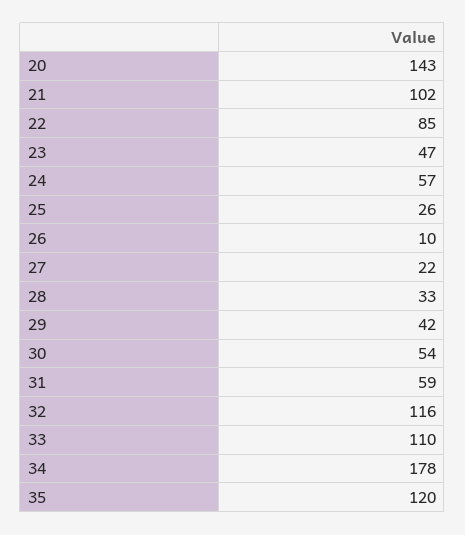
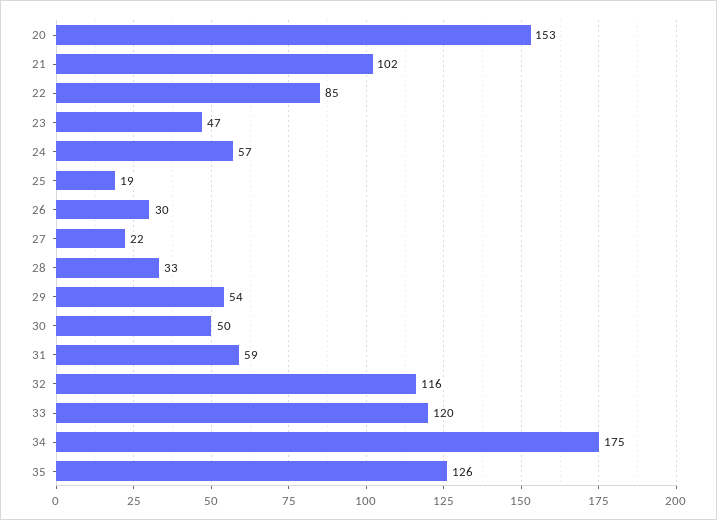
  {
-   "20": 143,
+   "20": 153,
    "21": 102,
    "22": 85,
    "23": 47,
    "24": 57,
-   "25": 26,
+   "25": 19,
-   "26": 10,
+   "26": 30,
    "27": 22,
    "28": 33,
-   "29": 42,
+   "29": 54,
-   "30": 54,
+   "30": 50,
    "31": 59,
    "32": 116,
-   "33": 110,
+   "33": 120,
-   "34": 178,
+   "34": 175,
-   "35": 120
+   "35": 126
  }

